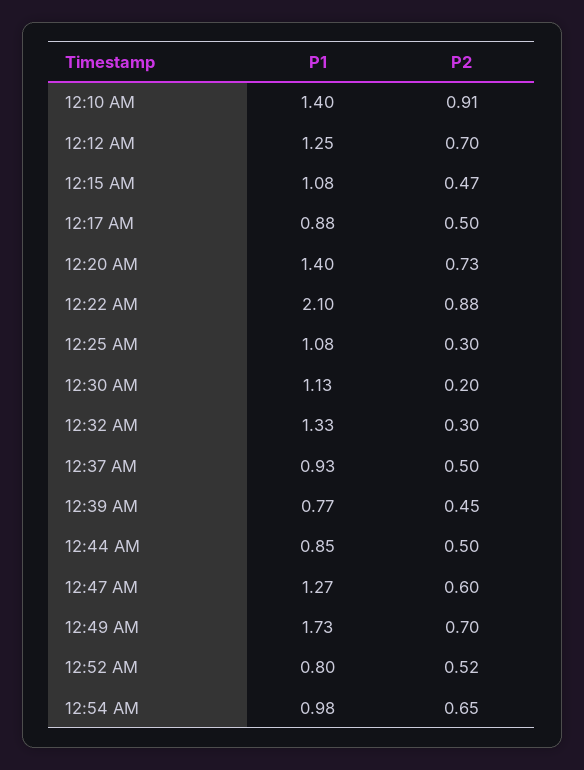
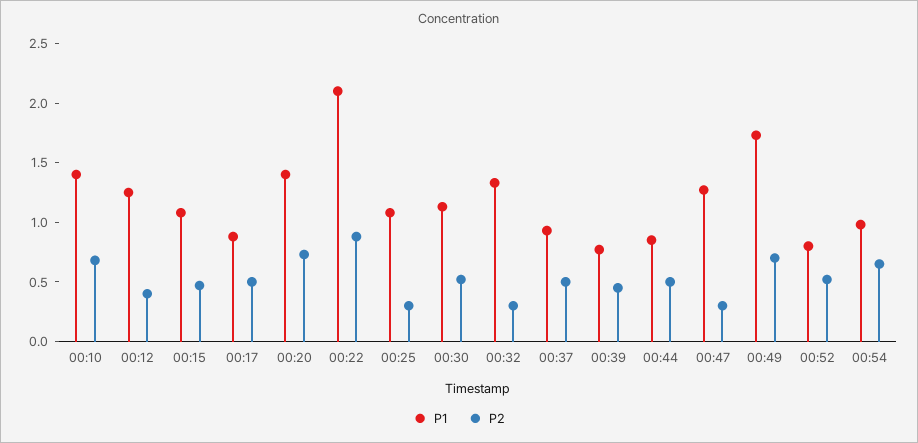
  {
    "P1": {
      "12:10 AM": 1.4,
      "12:12 AM": 1.25,
      "12:15 AM": 1.08,
      "12:17 AM": 0.88,
      "12:20 AM": 1.4,
      "12:22 AM": 2.1,
      "12:25 AM": 1.08,
      "12:30 AM": 1.13,
      "12:32 AM": 1.33,
      "12:37 AM": 0.93,
      "12:39 AM": 0.77,
      "12:44 AM": 0.85,
      "12:47 AM": 1.27,
      "12:49 AM": 1.73,
      "12:52 AM": 0.8,
      "12:54 AM": 0.98
    },
    "P2": {
-     "12:10 AM": 0.91,
+     "12:10 AM": 0.7,
-     "12:12 AM": 0.7,
+     "12:12 AM": 0.4,
      "12:15 AM": 0.47,
      "12:17 AM": 0.5,
      "12:20 AM": 0.73,
      "12:22 AM": 0.88,
      "12:25 AM": 0.3,
-     "12:30 AM": 0.2,
+     "12:30 AM": 0.5,
      "12:32 AM": 0.3,
      "12:37 AM": 0.5,
      "12:39 AM": 0.45,
      "12:44 AM": 0.5,
-     "12:47 AM": 0.6,
+     "12:47 AM": 0.3,
      "12:49 AM": 0.7,
      "12:52 AM": 0.52,
      "12:54 AM": 0.65
    }
  }

